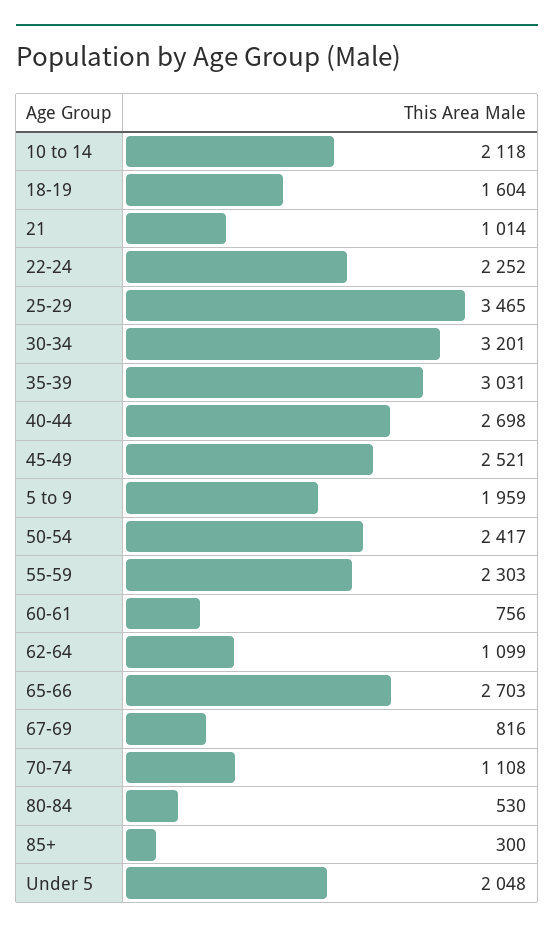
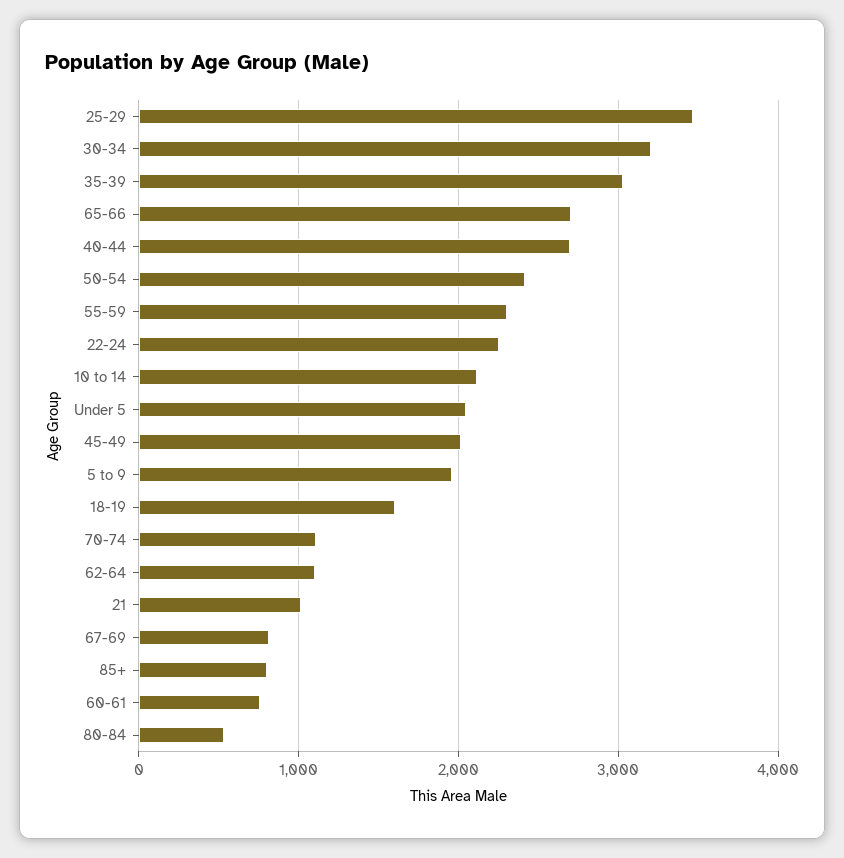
  {
    "10 to 14": 2118,
    "18-19": 1604,
    "21": 1014,
    "22-24": 2252,
    "25-29": 3465,
    "30-34": 3201,
    "35-39": 3031,
    "40-44": 2698,
-   "45-49": 2521,
+   "45-49": 2000,
    "5 to 9": 1959,
    "50-54": 2417,
    "55-59": 2303,
    "60-61": 756,
    "62-64": 1099,
    "65-66": 2703,
    "67-69": 816,
    "70-74": 1108,
    "80-84": 530,
-   "85+": 300,
+   "85+": 800,
    "Under 5": 2048
  }

